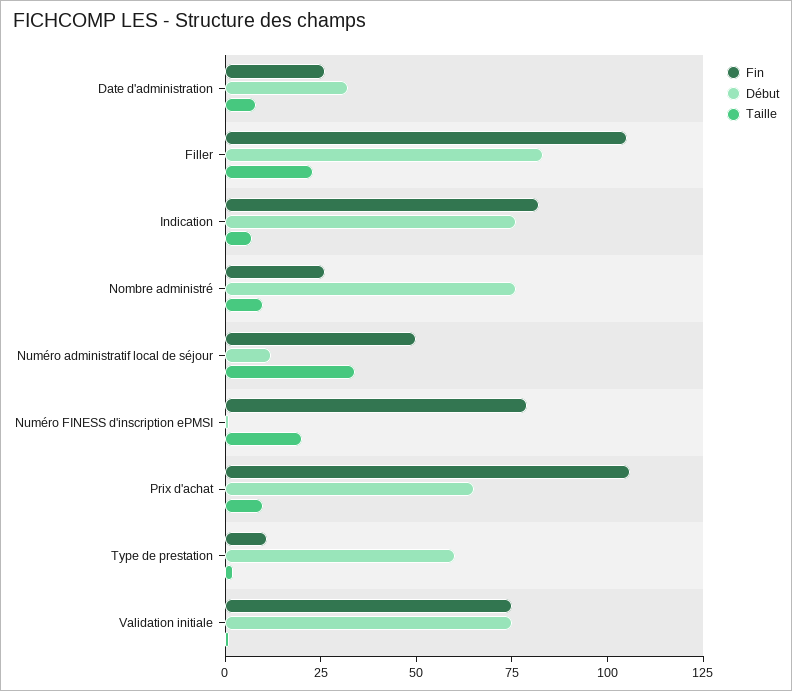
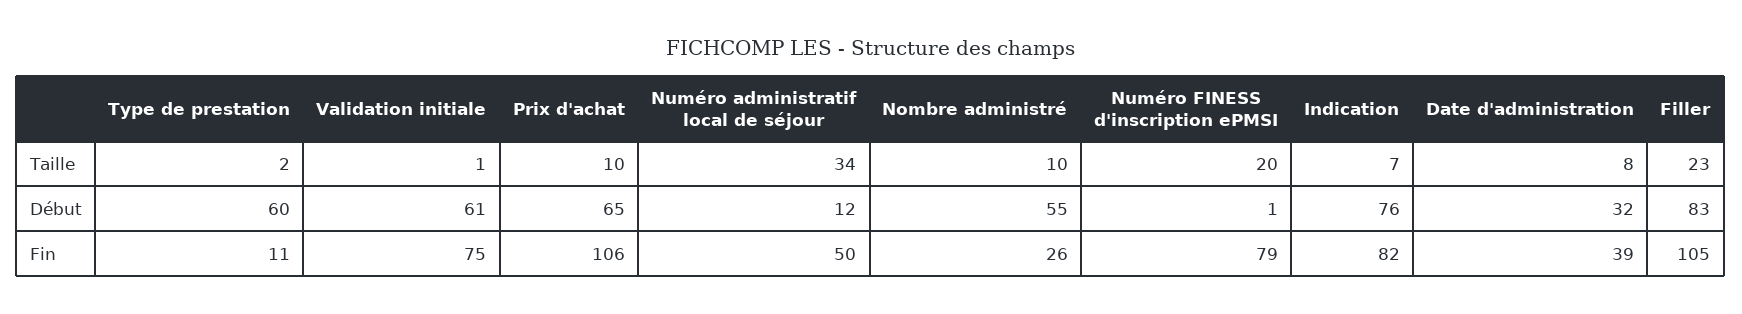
  {
    "Fin": {
-     "Date d'administration": 25,
+     "Date d'administration": 39,
      "Filler": 105,
      "Indication": 82,
      "Nombre administré": 26,
      "Numéro administratif local de séjour": 50,
      "Numéro FINESS d'inscription ePMSI": 79,
      "Prix d'achat": 106,
      "Type de prestation": 11,
      "Validation initiale": 75
    },
    "Début": {
      "Date d'administration": 32,
      "Filler": 83,
      "Indication": 76,
-     "Nombre administré": 75,
+     "Nombre administré": 55,
      "Numéro administratif local de séjour": 12,
      "Numéro FINESS d'inscription ePMSI": 1,
      "Prix d'achat": 65,
      "Type de prestation": 60,
-     "Validation initiale": 75
+     "Validation initiale": 61
    },
    "Taille": {
      "Date d'administration": 8,
      "Filler": 23,
      "Indication": 7,
      "Nombre administré": 10,
      "Numéro administratif local de séjour": 34,
      "Numéro FINESS d'inscription ePMSI": 20,
      "Prix d'achat": 10,
      "Type de prestation": 2,
      "Validation initiale": 1
    }
  }

